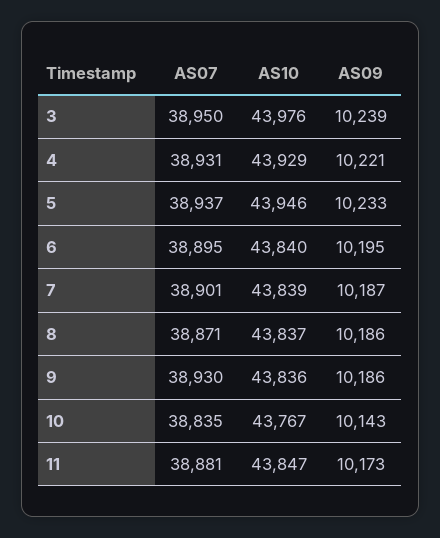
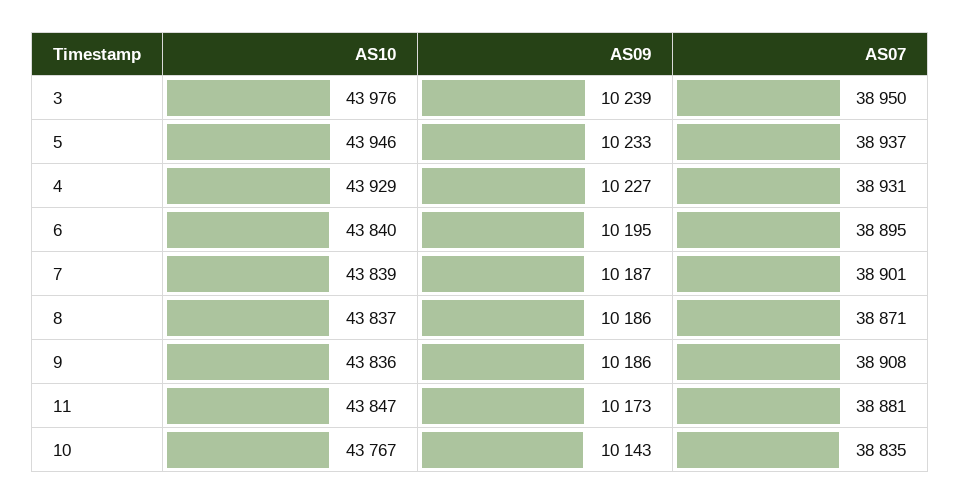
  {
    "AS07": {
      "3": 38950,
      "4": 38931,
      "5": 38937,
      "6": 38895,
      "7": 38901,
      "8": 38871,
-     "9": 38930,
+     "9": 38908,
      "10": 38835,
      "11": 38881
    },
    "AS10": {
      "3": 43976,
      "4": 43929,
      "5": 43946,
      "6": 43840,
      "7": 43839,
      "8": 43837,
      "9": 43836,
      "10": 43767,
      "11": 43847
    },
    "AS09": {
      "3": 10239,
-     "4": 10221,
+     "4": 10227,
      "5": 10233,
      "6": 10195,
      "7": 10187,
      "8": 10186,
      "9": 10186,
      "10": 10143,
      "11": 10173
    }
  }

